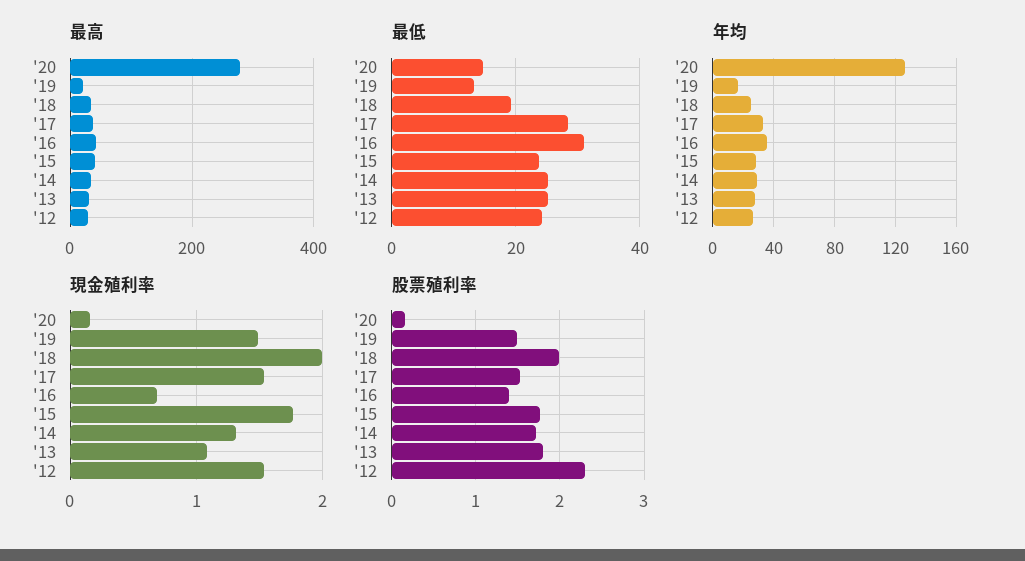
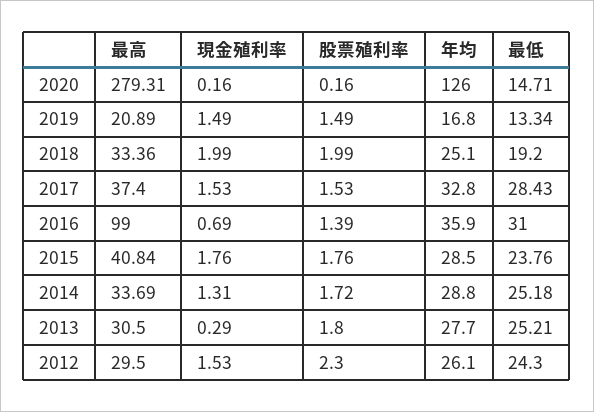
  {
    "最高": {
      "'20": 279.31,
      "'19": 20.89,
      "'18": 33.36,
      "'17": 37.4,
-     "'16": 40,
+     "'16": 99,
      "'15": 40.84,
      "'14": 33.69,
      "'13": 30.5,
      "'12": 29.5
    },
    "最低": {
      "'20": 14.71,
      "'19": 13.34,
      "'18": 19.2,
      "'17": 28.43,
      "'16": 31,
      "'15": 23.76,
      "'14": 25.18,
      "'13": 25.21,
      "'12": 24.3
    },
    "年均": {
      "'20": 126,
      "'19": 16.8,
      "'18": 25.1,
      "'17": 32.8,
      "'16": 35.9,
      "'15": 28.5,
      "'14": 28.8,
      "'13": 27.7,
      "'12": 26.1
    },
    "現金殖利率": {
      "'20": 0.16,
      "'19": 1.49,
      "'18": 1.99,
      "'17": 1.53,
      "'16": 0.69,
      "'15": 1.76,
      "'14": 1.31,
-     "'13": 1.1,
+     "'13": 0.29,
      "'12": 1.53
    },
    "股票殖利率": {
      "'20": 0.16,
      "'19": 1.49,
      "'18": 1.99,
      "'17": 1.53,
      "'16": 1.39,
      "'15": 1.76,
      "'14": 1.72,
      "'13": 1.8,
      "'12": 2.3
    }
  }

